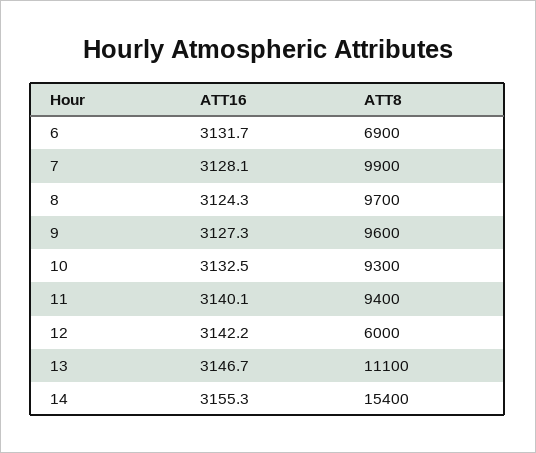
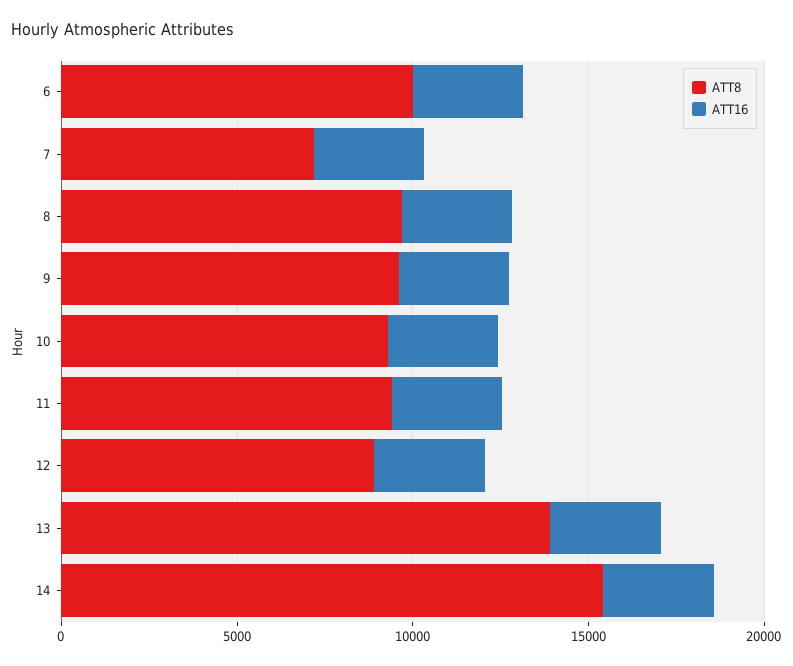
  {
    "ATT16": {
      "6": 3131.7,
      "7": 3128.1,
      "8": 3124.3,
      "9": 3127.3,
      "10": 3132.5,
      "11": 3140.1,
      "12": 3142.2,
      "13": 3146.7,
      "14": 3155.3
    },
    "ATT8": {
-     "6": 6900,
+     "6": 10000,
-     "7": 9900,
+     "7": 7000,
      "8": 9700,
      "9": 9600,
      "10": 9300,
      "11": 9400,
-     "12": 6000,
+     "12": 9000,
-     "13": 11100,
+     "13": 14000,
      "14": 15400
    }
  }

